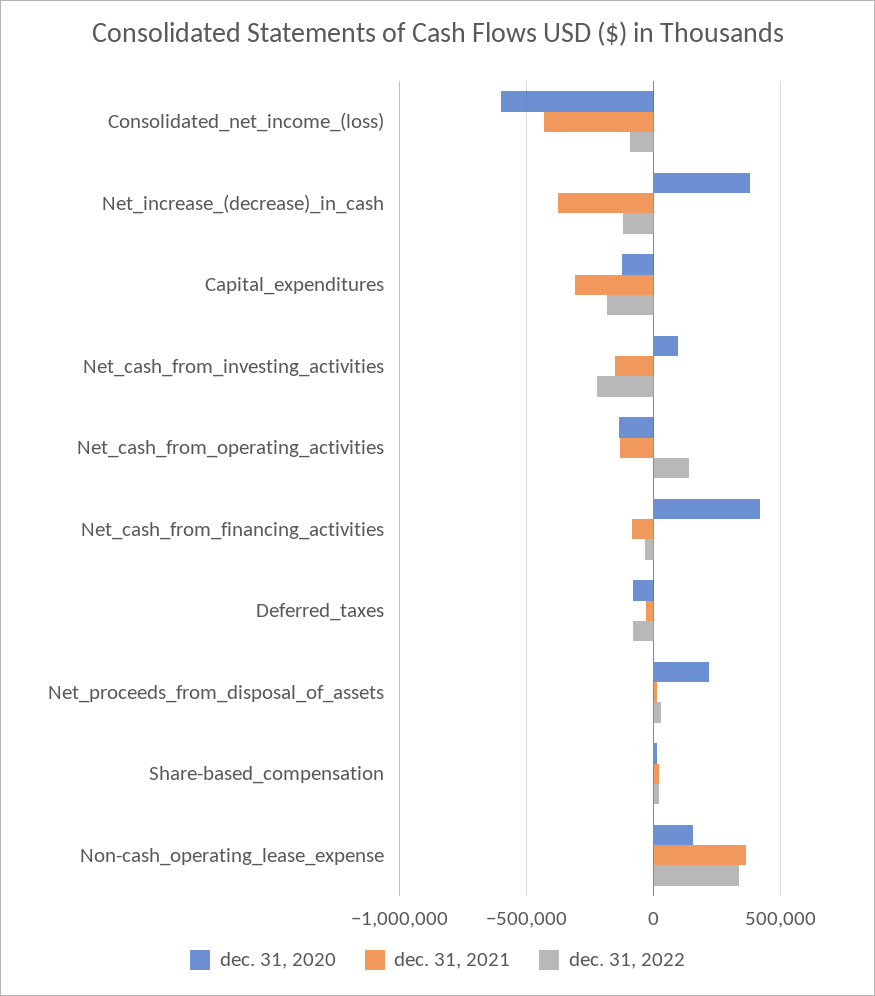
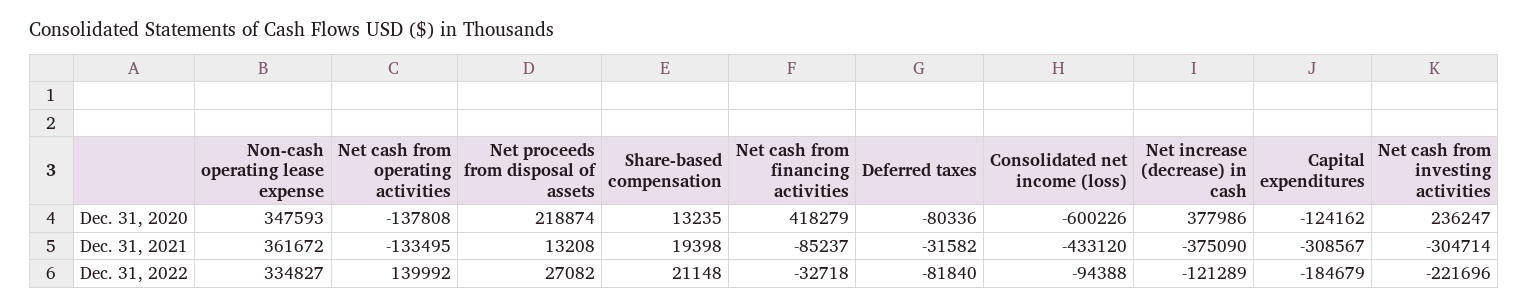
  {
    "dec. 31, 2020": {
      "Consolidated_net_income_(loss)": -600226,
      "Net_increase_(decrease)_in_cash": 377986,
      "Capital_expenditures": -124162,
-     "Net_cash_from_investing_activities": 100000,
+     "Net_cash_from_investing_activities": 236247,
      "Net_cash_from_operating_activities": -137808,
      "Net_cash_from_financing_activities": 418279,
      "Deferred_taxes": -80336,
      "Net_proceeds_from_disposal_of_assets": 218874,
      "Share-based_compensation": 13235,
-     "Non-cash_operating_lease_expense": 150000
+     "Non-cash_operating_lease_expense": 347593
    },
    "dec. 31, 2021": {
      "Consolidated_net_income_(loss)": -433120,
      "Net_increase_(decrease)_in_cash": -375090,
      "Capital_expenditures": -308567,
-     "Net_cash_from_investing_activities": -150000,
+     "Net_cash_from_investing_activities": -304714,
      "Net_cash_from_operating_activities": -133495,
      "Net_cash_from_financing_activities": -85237,
      "Deferred_taxes": -31582,
      "Net_proceeds_from_disposal_of_assets": 13208,
      "Share-based_compensation": 19398,
      "Non-cash_operating_lease_expense": 361672
    },
    "dec. 31, 2022": {
      "Consolidated_net_income_(loss)": -94388,
      "Net_increase_(decrease)_in_cash": -121289,
      "Capital_expenditures": -184679,
      "Net_cash_from_investing_activities": -221696,
      "Net_cash_from_operating_activities": 139992,
      "Net_cash_from_financing_activities": -32718,
      "Deferred_taxes": -81840,
      "Net_proceeds_from_disposal_of_assets": 27082,
      "Share-based_compensation": 21148,
      "Non-cash_operating_lease_expense": 334827
    }
  }

